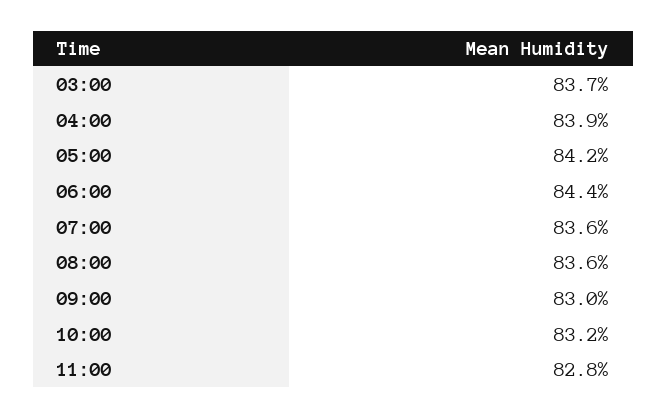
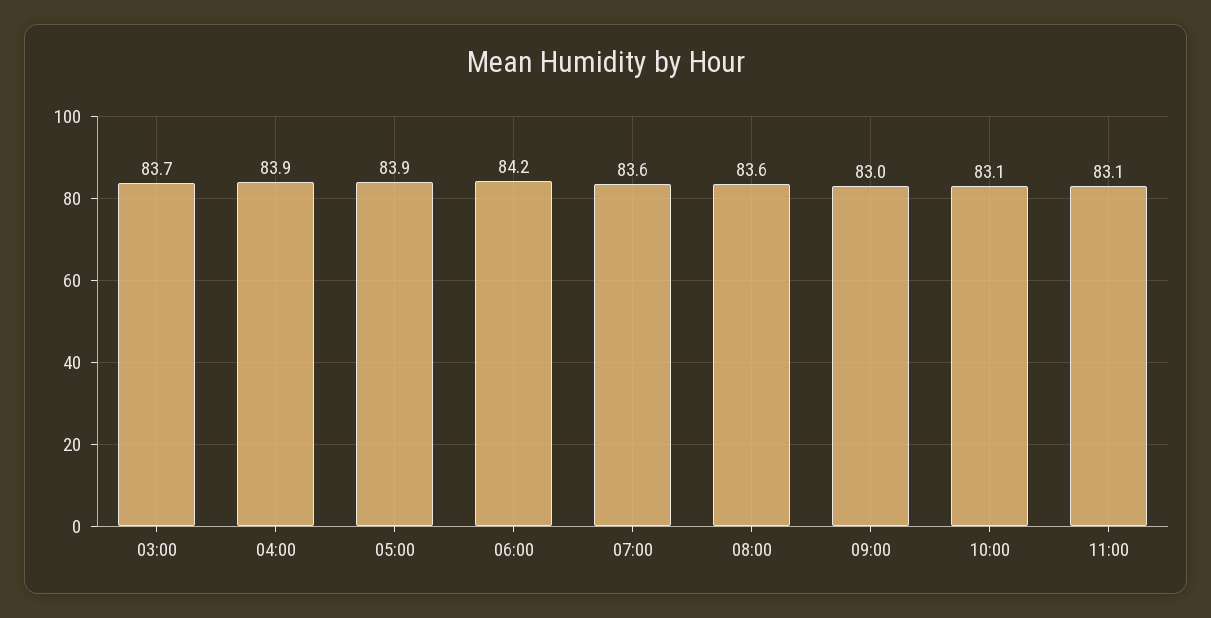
  {
    "03:00": 83.7,
    "04:00": 83.9,
-   "05:00": 84.2,
+   "05:00": 83.9,
-   "06:00": 84.4,
+   "06:00": 84.2,
    "07:00": 83.6,
    "08:00": 83.6,
    "09:00": 83,
-   "10:00": 83.2,
+   "10:00": 83.1,
-   "11:00": 82.8
+   "11:00": 83.1
  }

